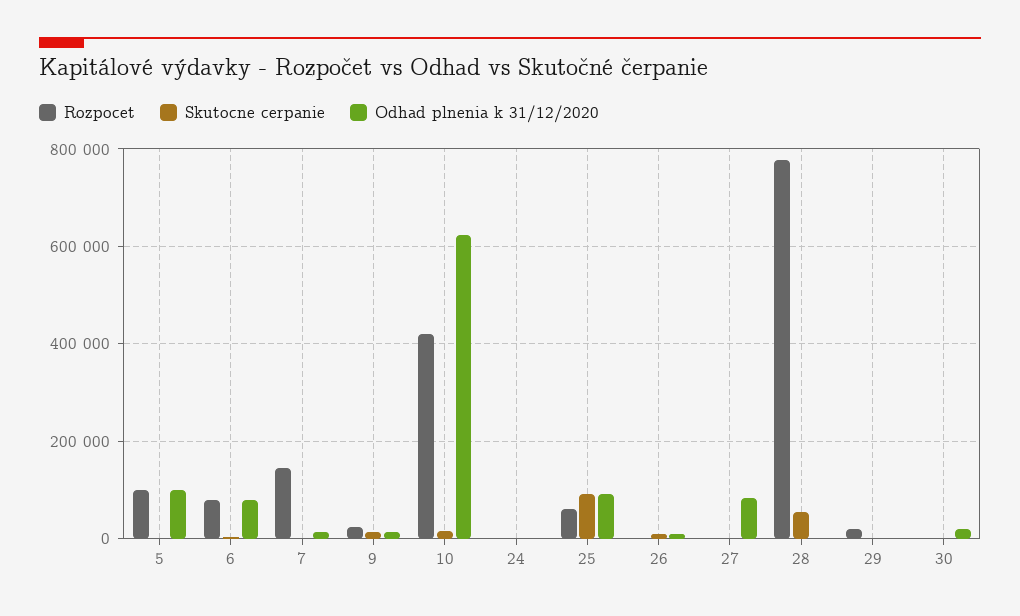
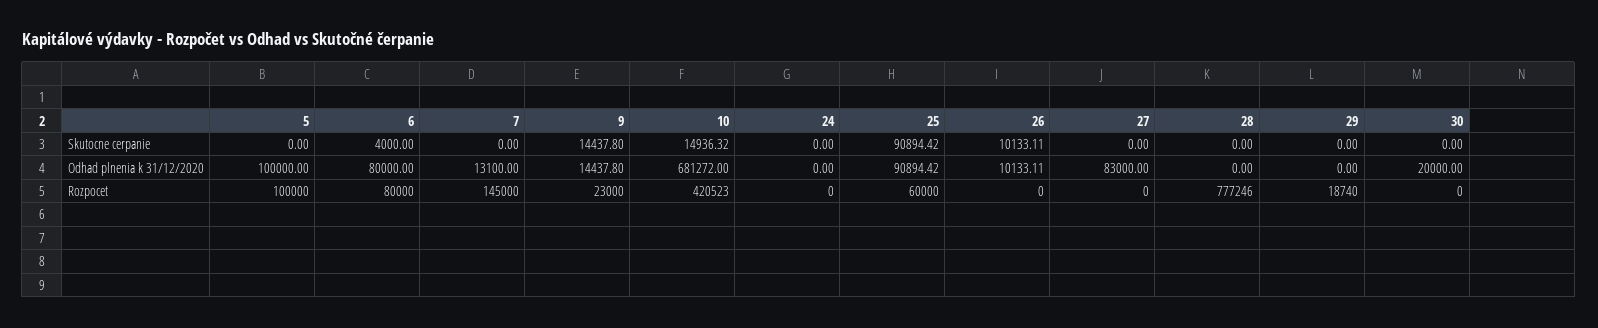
  {
    "Rozpocet": {
      "5": 100000,
      "6": 80000,
      "7": 145000,
      "9": 23000,
      "10": 420523,
      "24": 0,
      "25": 60000,
      "26": 0,
      "27": 0,
      "28": 777246,
      "29": 18740,
      "30": 0
    },
    "Skutocne cerpanie": {
      "5": 0,
      "6": 4000,
      "7": 0,
      "9": 14437.8,
      "10": 14936.32,
      "24": 0,
      "25": 90894.42,
      "26": 10133.11,
      "27": 0,
-     "28": 60000,
+     "28": 0,
      "29": 0,
      "30": 0
    },
    "Odhad plnenia k 31/12/2020": {
      "5": 100000,
      "6": 80000,
      "7": 13100,
      "9": 14437.8,
-     "10": 620000,
+     "10": 681272,
      "24": 0,
      "25": 90894.42,
      "26": 10133.11,
      "27": 83000,
      "28": 0,
      "29": 0,
      "30": 20000
    }
  }

